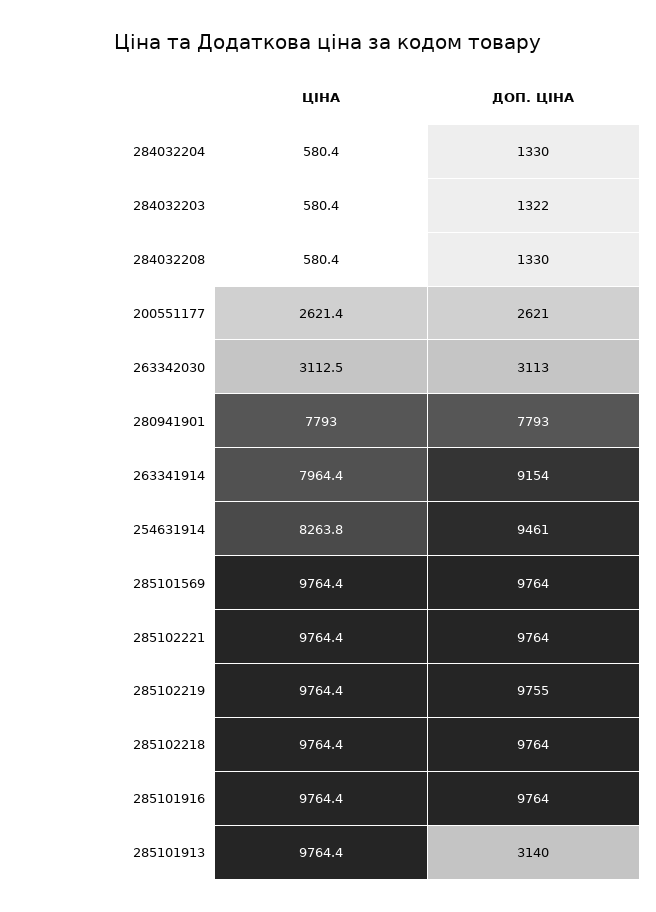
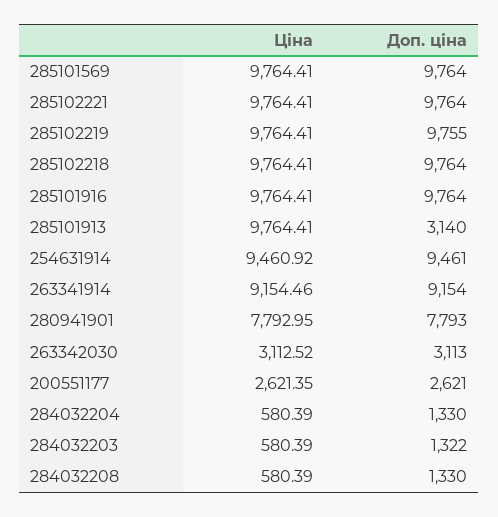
  {
    "ЦІНА": {
      "284032204": 580.39,
      "284032203": 580.39,
      "284032208": 580.39,
      "200551177": 2621.35,
      "263342030": 3112.52,
      "280941901": 7792.95,
-     "263341914": 7964.4,
+     "263341914": 9154.46,
-     "254631914": 8263.8,
+     "254631914": 9460.92,
      "285101569": 9764.41,
      "285102221": 9764.41,
      "285102219": 9764.41,
      "285102218": 9764.41,
      "285101916": 9764.41,
      "285101913": 9764.41
    },
    "ДОП. ЦІНА": {
      "284032204": 1330,
      "284032203": 1322,
      "284032208": 1330,
      "200551177": 2621,
      "263342030": 3113,
      "280941901": 7793,
      "263341914": 9154,
      "254631914": 9461,
      "285101569": 9764,
      "285102221": 9764,
      "285102219": 9755,
      "285102218": 9764,
      "285101916": 9764,
      "285101913": 3140
    }
  }

